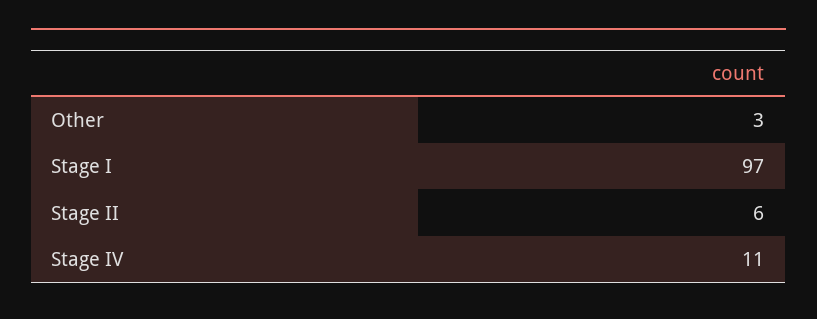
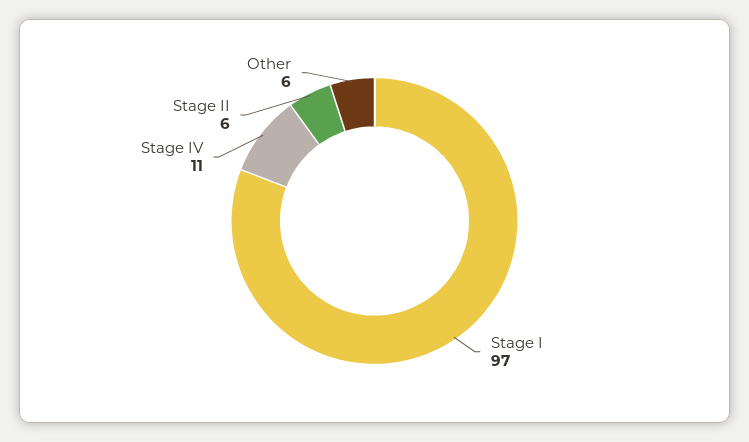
  {
-   "Other": 3,
+   "Other": 6,
    "Stage I": 97,
    "Stage II": 6,
    "Stage IV": 11
  }

